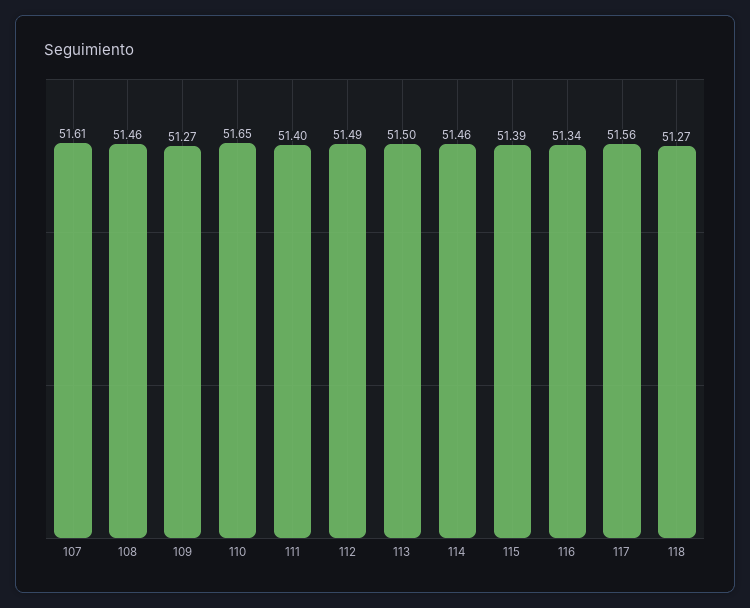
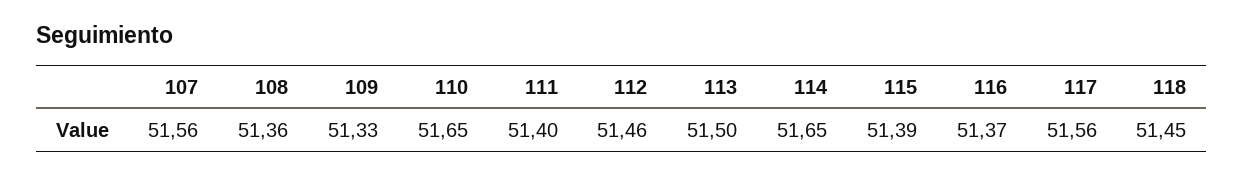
  {
-   "107": 51.61,
+   "107": 51.56,
-   "108": 51.46,
+   "108": 51.36,
-   "109": 51.27,
+   "109": 51.33,
    "110": 51.65,
    "111": 51.4,
-   "112": 51.49,
+   "112": 51.46,
    "113": 51.5,
-   "114": 51.46,
+   "114": 51.65,
    "115": 51.39,
-   "116": 51.34,
+   "116": 51.37,
    "117": 51.56,
-   "118": 51.27
+   "118": 51.45
  }

